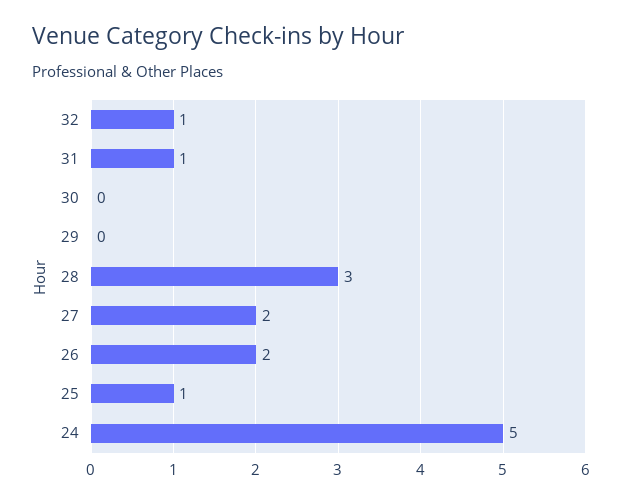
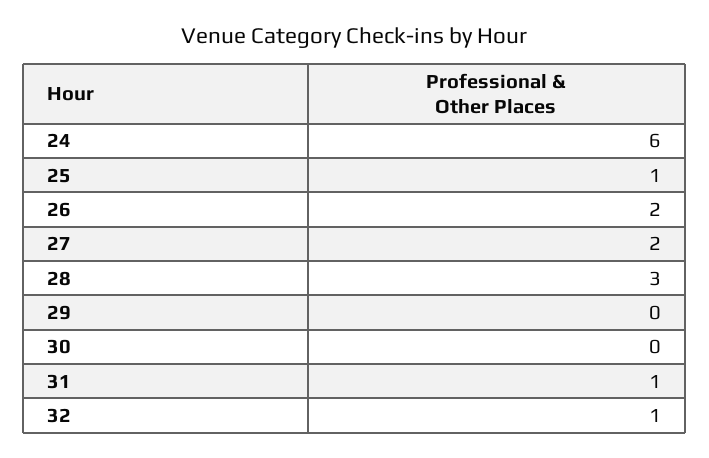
  {
    "32": 1,
    "31": 1,
    "30": 0,
    "29": 0,
    "28": 3,
    "27": 2,
    "26": 2,
    "25": 1,
-   "24": 5
+   "24": 6
  }

